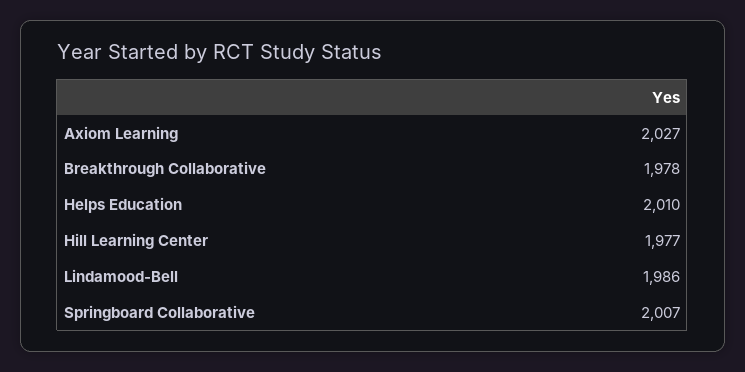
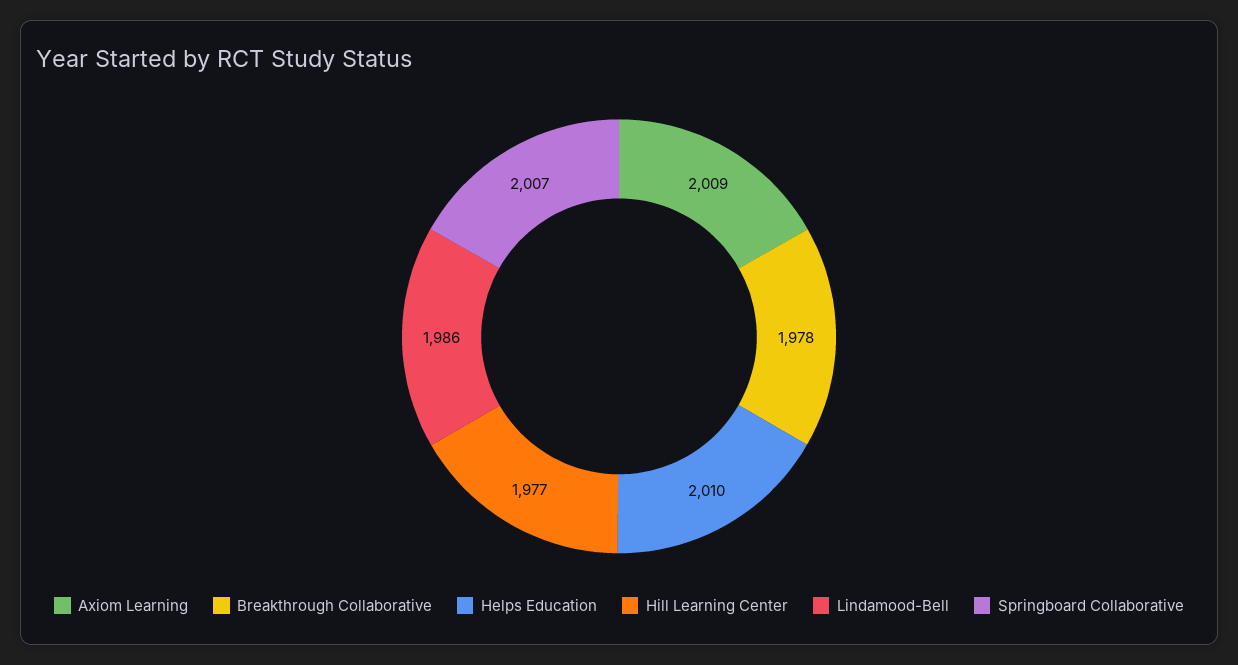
  {
-   "Axiom Learning": 2027,
+   "Axiom Learning": 2009,
    "Breakthrough Collaborative": 1978,
    "Helps Education": 2010,
    "Hill Learning Center": 1977,
    "Lindamood-Bell": 1986,
    "Springboard Collaborative": 2007
  }

